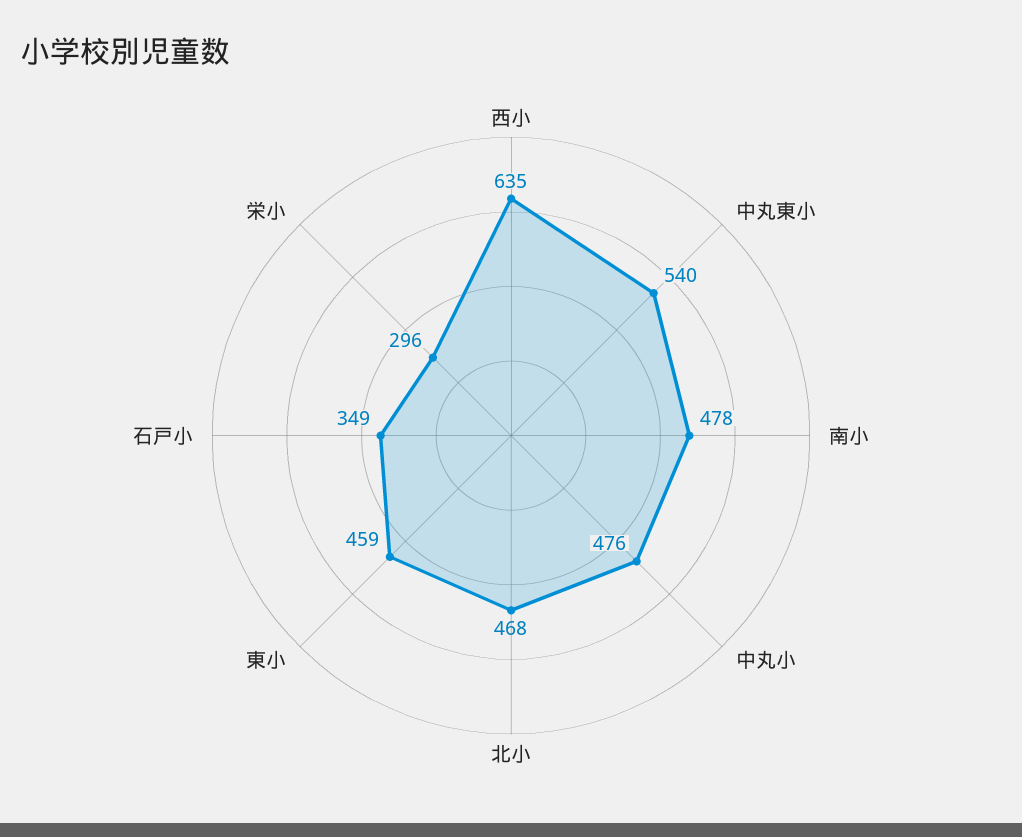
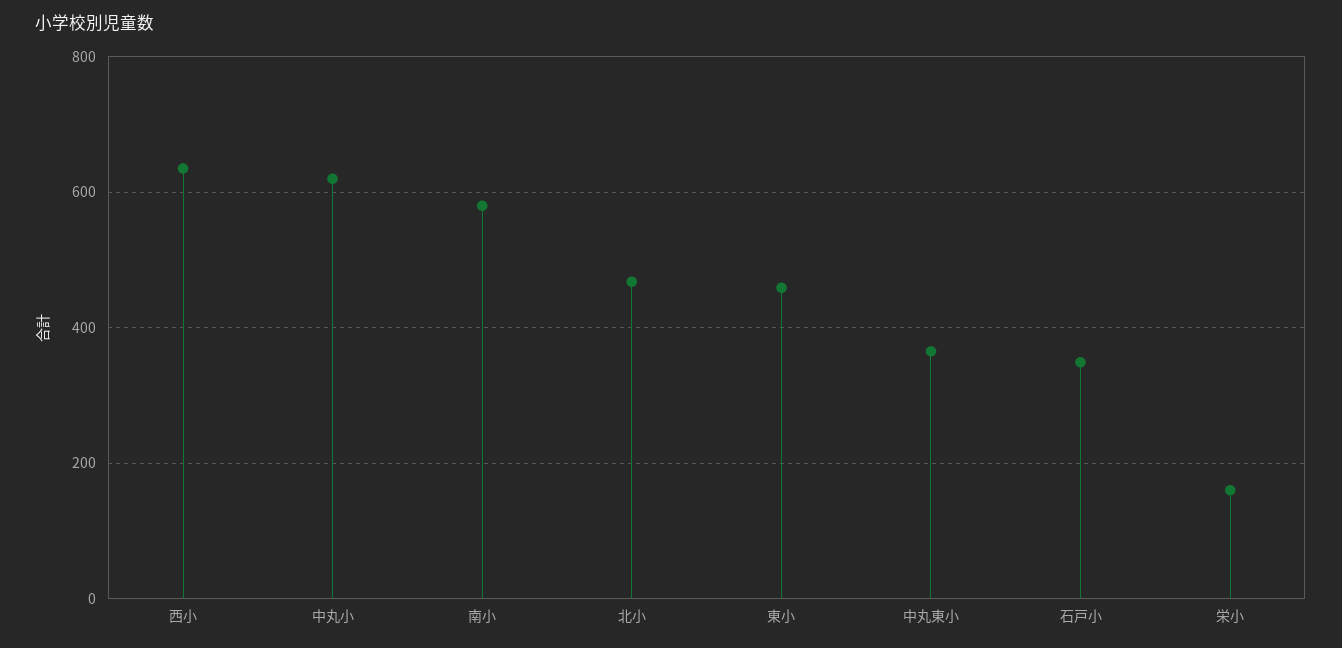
  {
    "西小": 635,
-   "中丸東小": 540,
+   "中丸東小": 360,
-   "南小": 478,
+   "南小": 580,
-   "中丸小": 476,
+   "中丸小": 620,
    "北小": 468,
    "東小": 459,
    "石戸小": 349,
-   "栄小": 296
+   "栄小": 160
  }

